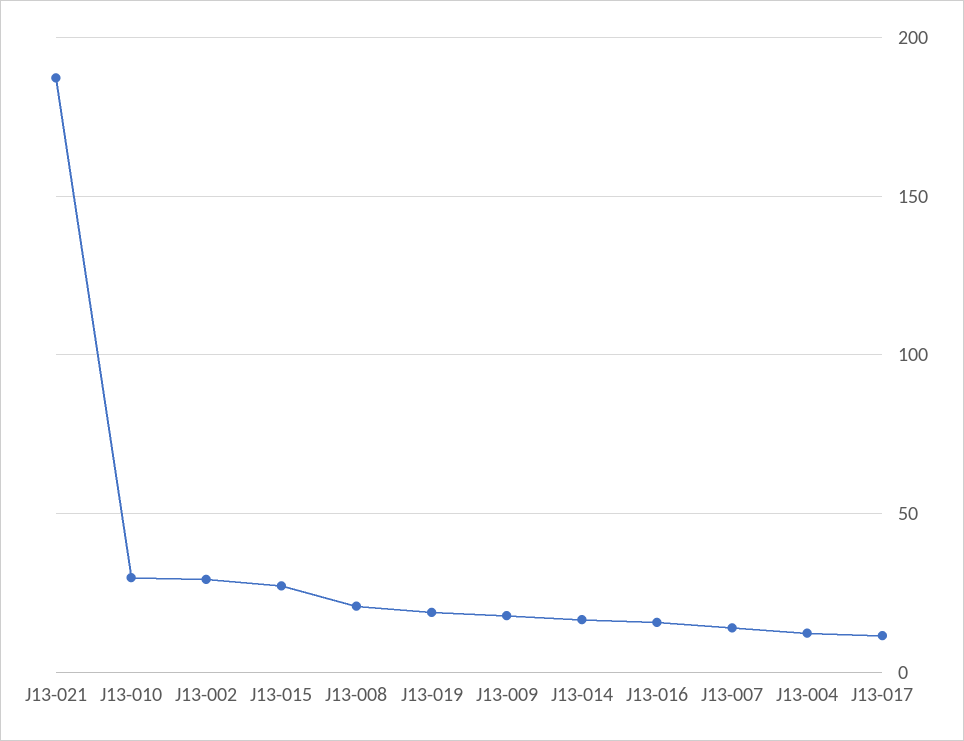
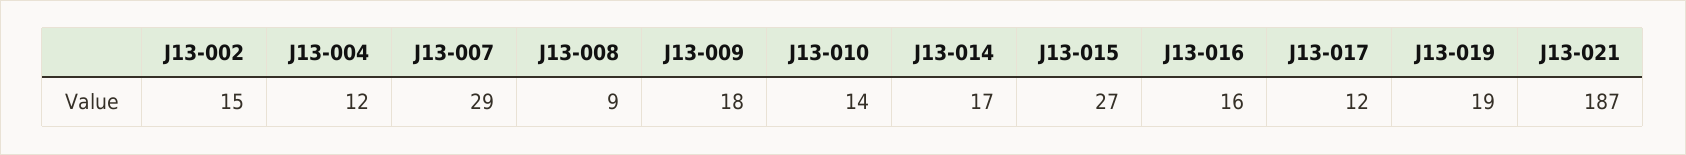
  {
    "J13-021": 187,
-   "J13-010": 30,
+   "J13-010": 14,
-   "J13-002": 30,
+   "J13-002": 15,
    "J13-015": 27,
-   "J13-008": 20,
+   "J13-008": 9,
    "J13-019": 19,
    "J13-009": 18,
    "J13-014": 17,
    "J13-016": 16,
-   "J13-007": 15,
+   "J13-007": 29,
    "J13-004": 12,
    "J13-017": 12
  }

